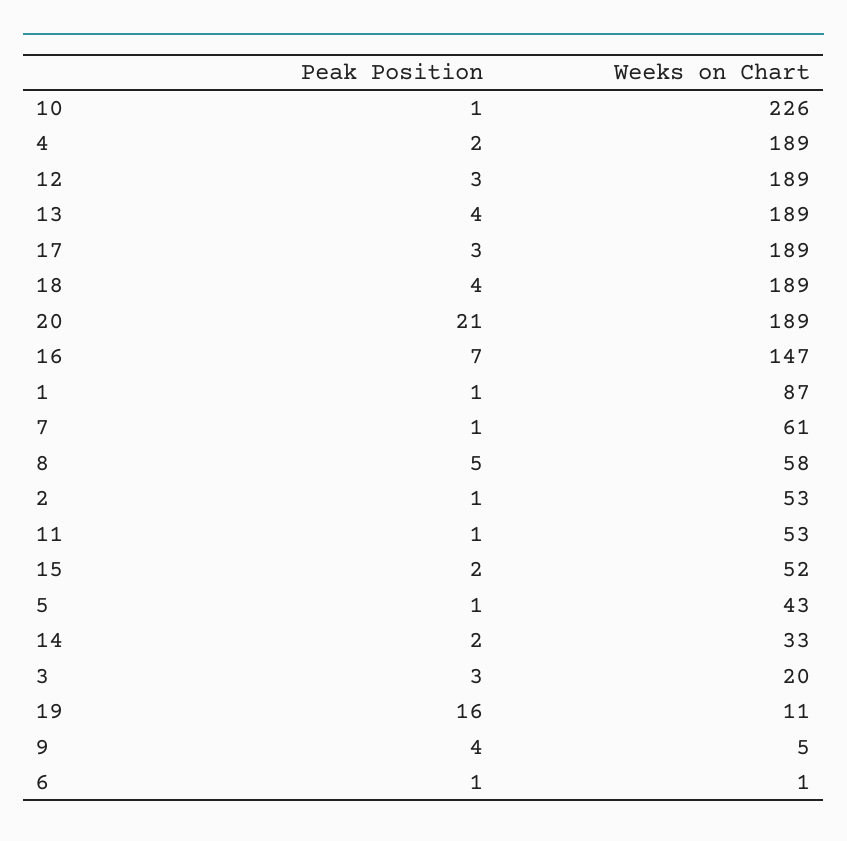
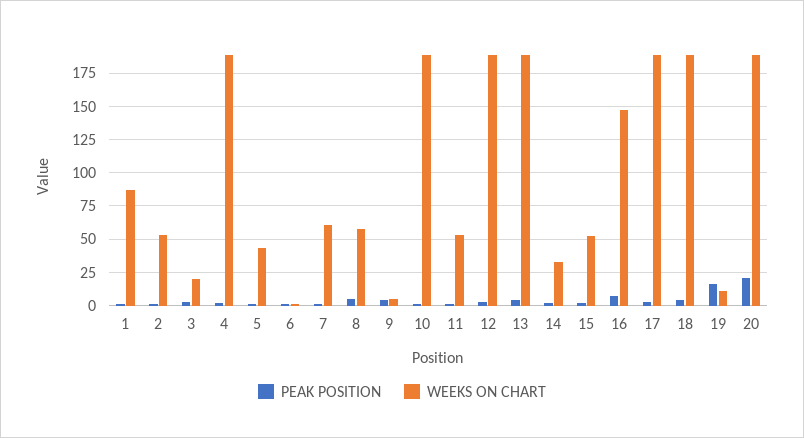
  {
    "Peak Position": {
      "10": 1,
      "4": 2,
      "12": 3,
      "13": 4,
      "17": 3,
      "18": 4,
      "20": 21,
      "16": 7,
      "1": 1,
      "7": 1,
      "8": 5,
      "2": 1,
      "11": 1,
      "15": 2,
      "5": 1,
      "14": 2,
      "3": 3,
      "19": 16,
      "9": 4,
      "6": 1
    },
    "Weeks on Chart": {
-     "10": 226,
+     "10": 190,
      "4": 189,
      "12": 189,
      "13": 189,
      "17": 189,
      "18": 189,
      "20": 189,
      "16": 147,
      "1": 87,
      "7": 61,
      "8": 58,
      "2": 53,
      "11": 53,
      "15": 52,
      "5": 43,
      "14": 33,
      "3": 20,
      "19": 11,
      "9": 5,
      "6": 1
    }
  }

